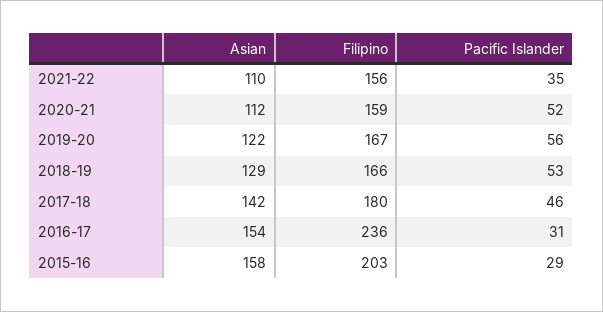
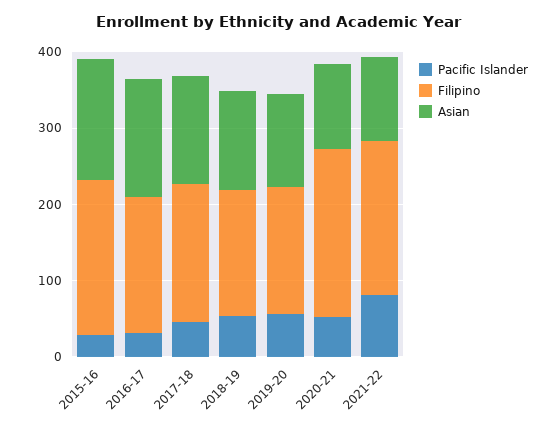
  {
    "Asian": {
      "2021-22": 110,
      "2020-21": 112,
      "2019-20": 122,
      "2018-19": 129,
      "2017-18": 142,
      "2016-17": 154,
      "2015-16": 158
    },
    "Filipino": {
-     "2021-22": 156,
+     "2021-22": 200,
-     "2020-21": 159,
+     "2020-21": 220,
      "2019-20": 167,
      "2018-19": 166,
      "2017-18": 180,
-     "2016-17": 236,
+     "2016-17": 180,
      "2015-16": 203
    },
    "Pacific Islander": {
-     "2021-22": 35,
+     "2021-22": 80,
      "2020-21": 52,
      "2019-20": 56,
      "2018-19": 53,
      "2017-18": 46,
      "2016-17": 31,
      "2015-16": 29
    }
  }

